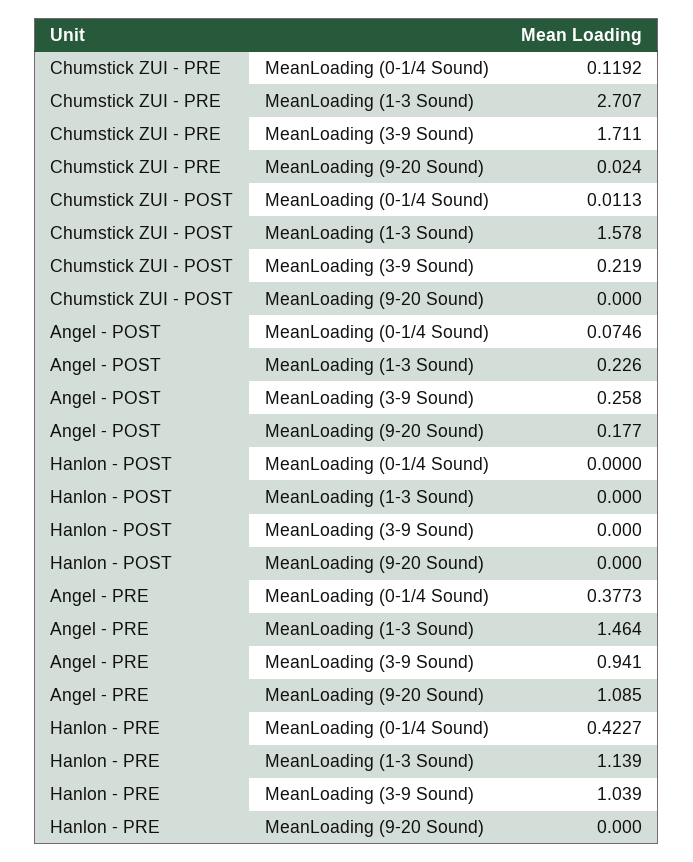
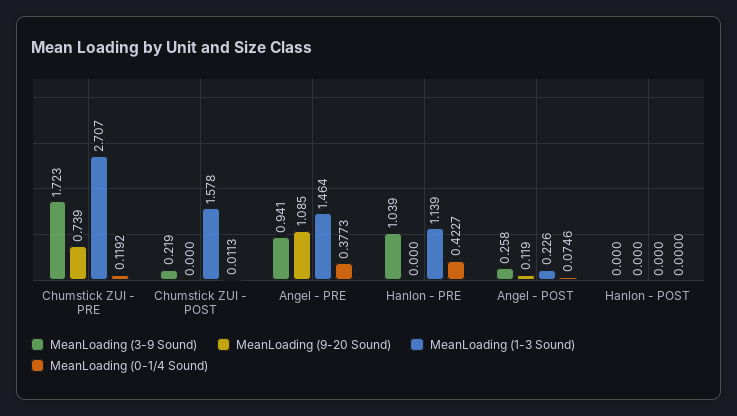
  {
    "MeanLoading (0-1/4 Sound)": {
      "Chumstick ZUI - PRE": 0.1192,
      "Chumstick ZUI - POST": 0.0113,
      "Angel - POST": 0.0746,
      "Hanlon - POST": 0,
      "Angel - PRE": 0.3773,
      "Hanlon - PRE": 0.4227
    },
    "MeanLoading (1-3 Sound)": {
      "Chumstick ZUI - PRE": 2.707,
      "Chumstick ZUI - POST": 1.578,
      "Angel - POST": 0.226,
      "Hanlon - POST": 0,
      "Angel - PRE": 1.464,
      "Hanlon - PRE": 1.139
    },
    "MeanLoading (3-9 Sound)": {
-     "Chumstick ZUI - PRE": 1.711,
+     "Chumstick ZUI - PRE": 1.723,
      "Chumstick ZUI - POST": 0.219,
      "Angel - POST": 0.258,
      "Hanlon - POST": 0,
      "Angel - PRE": 0.941,
      "Hanlon - PRE": 1.039
    },
    "MeanLoading (9-20 Sound)": {
-     "Chumstick ZUI - PRE": 0.024,
+     "Chumstick ZUI - PRE": 0.739,
      "Chumstick ZUI - POST": 0,
-     "Angel - POST": 0.177,
+     "Angel - POST": 0.119,
      "Hanlon - POST": 0,
      "Angel - PRE": 1.085,
      "Hanlon - PRE": 0
    }
  }

